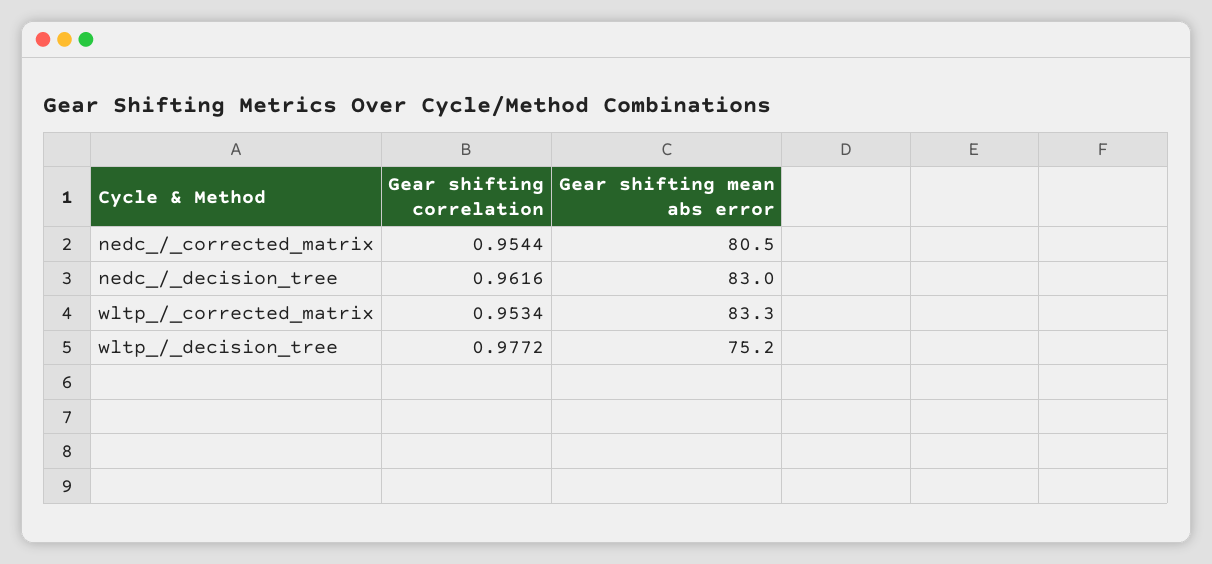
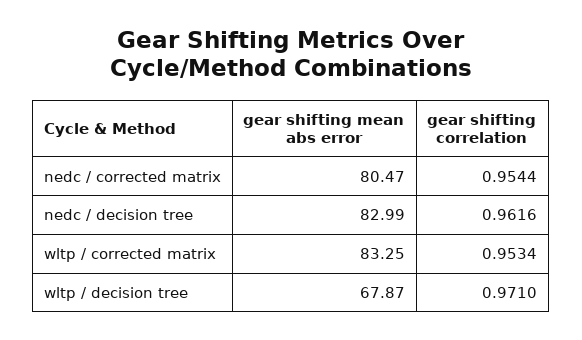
  {
    "Gear shifting correlation": {
      "nedc_/_corrected_matrix": 0.9544,
      "nedc_/_decision_tree": 0.9616,
      "wltp_/_corrected_matrix": 0.9534,
-     "wltp_/_decision_tree": 0.9772
+     "wltp_/_decision_tree": 0.971
    },
    "Gear shifting mean abs error": {
      "nedc_/_corrected_matrix": 80.47,
      "nedc_/_decision_tree": 82.99,
      "wltp_/_corrected_matrix": 83.25,
-     "wltp_/_decision_tree": 75.2
+     "wltp_/_decision_tree": 67.87
    }
  }

